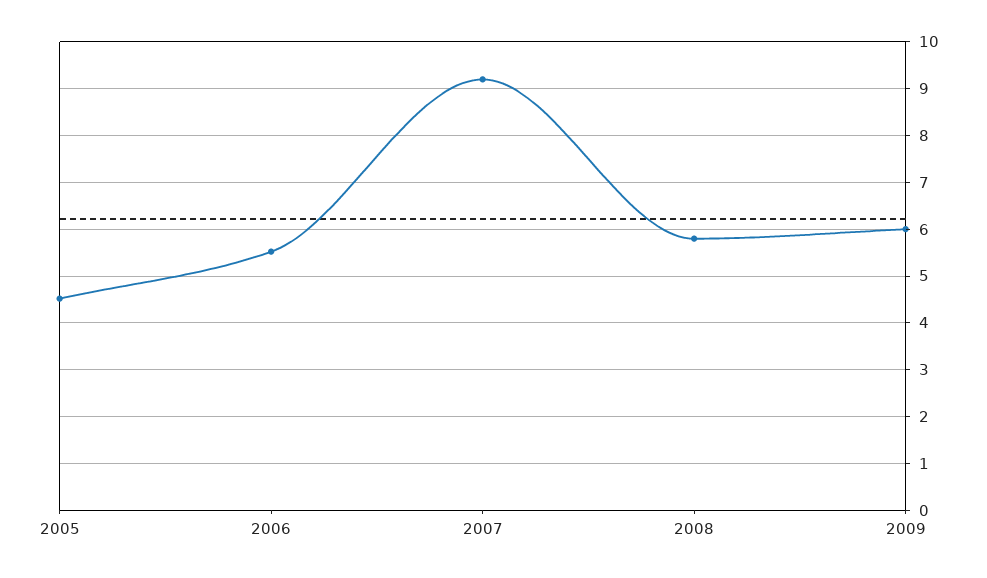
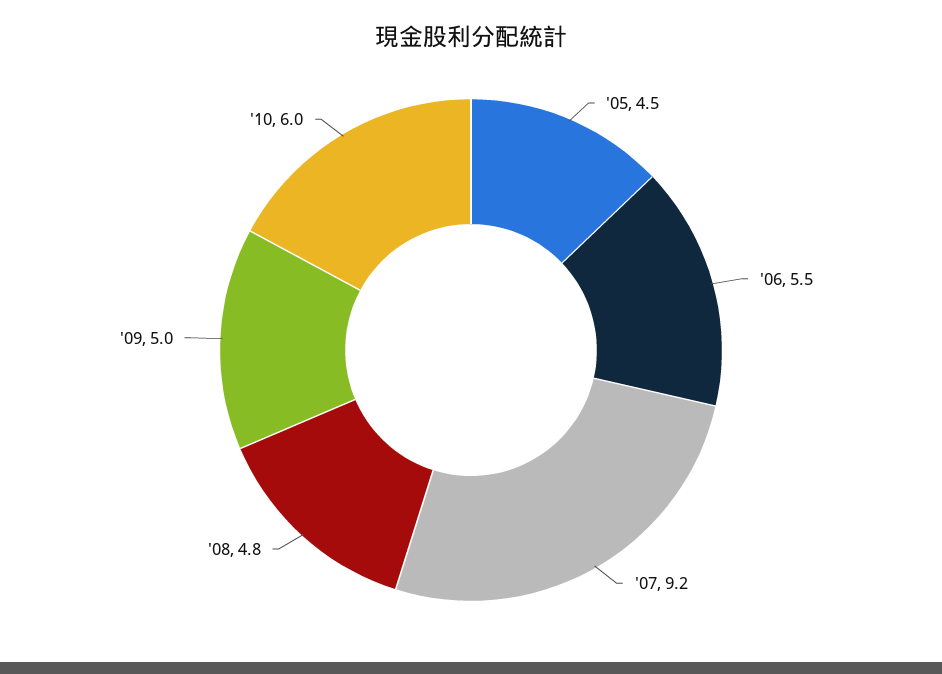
  {
    "2005": 4.5,
    "2006": 5.5,
    "2007": 9.2,
-   "2008": 5.8,
+   "2008": 4.8,
-   "2009": 6
+   "2009": 5,
+   "'10": 6
  }

